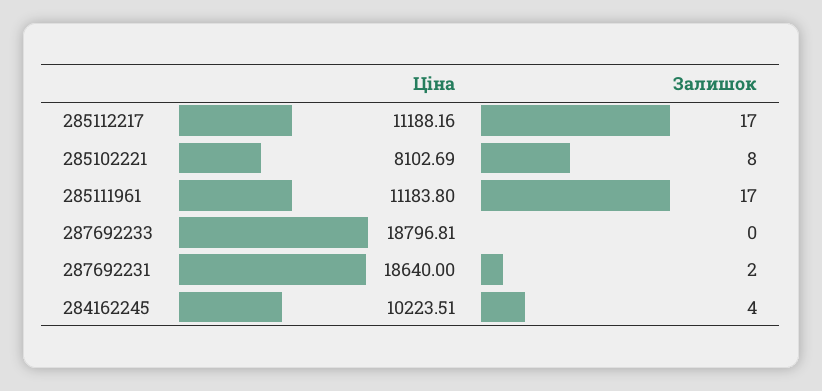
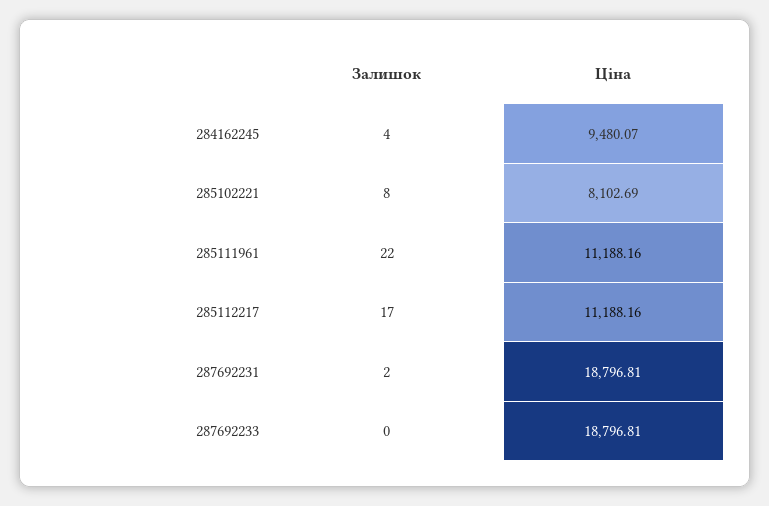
  {
    "Ціна": {
      "285112217": 11188.16,
      "285102221": 8102.69,
-     "285111961": 11183.8,
+     "285111961": 11188.16,
      "287692233": 18796.81,
-     "287692231": 18640,
+     "287692231": 18796.81,
-     "284162245": 10223.51
+     "284162245": 9480.07
    },
    "Залишок": {
      "285112217": 17,
      "285102221": 8,
-     "285111961": 17,
+     "285111961": 22,
      "287692233": 0,
      "287692231": 2,
      "284162245": 4
    }
  }

